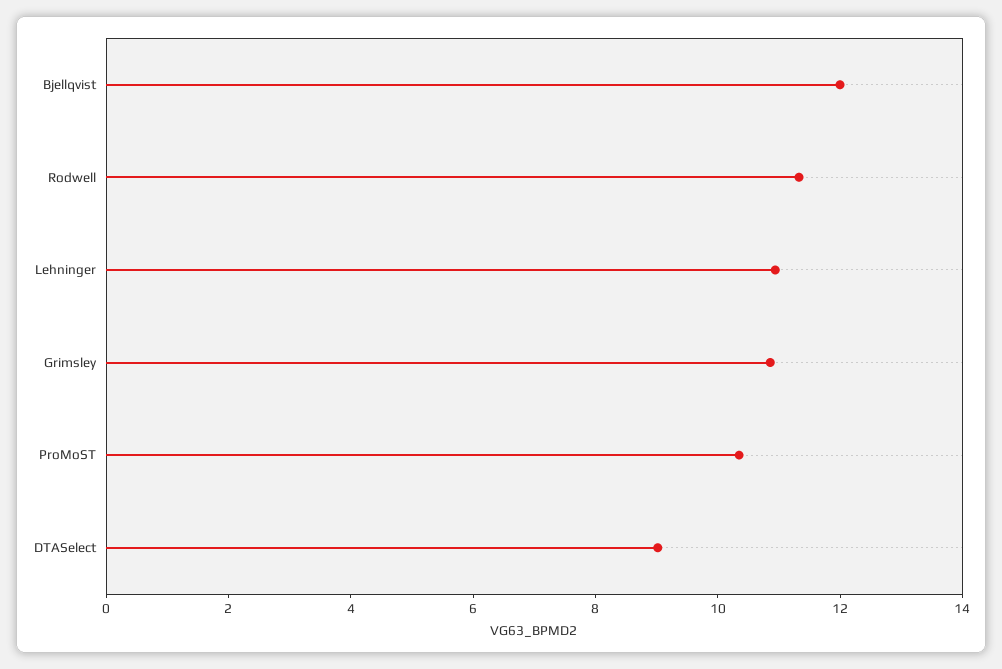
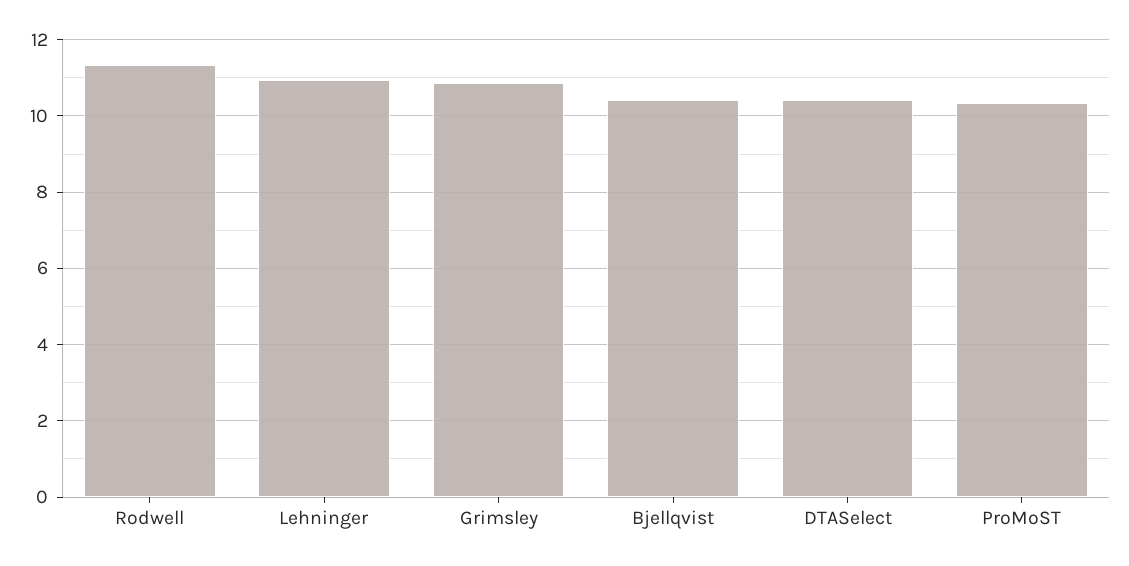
  {
-   "Bjellqvist": 12,
+   "Bjellqvist": 10.4,
    "Rodwell": 11.4,
    "Lehninger": 11,
    "Grimsley": 10.8,
    "ProMoST": 10.4,
-   "DTASelect": 9
+   "DTASelect": 10.4
  }

